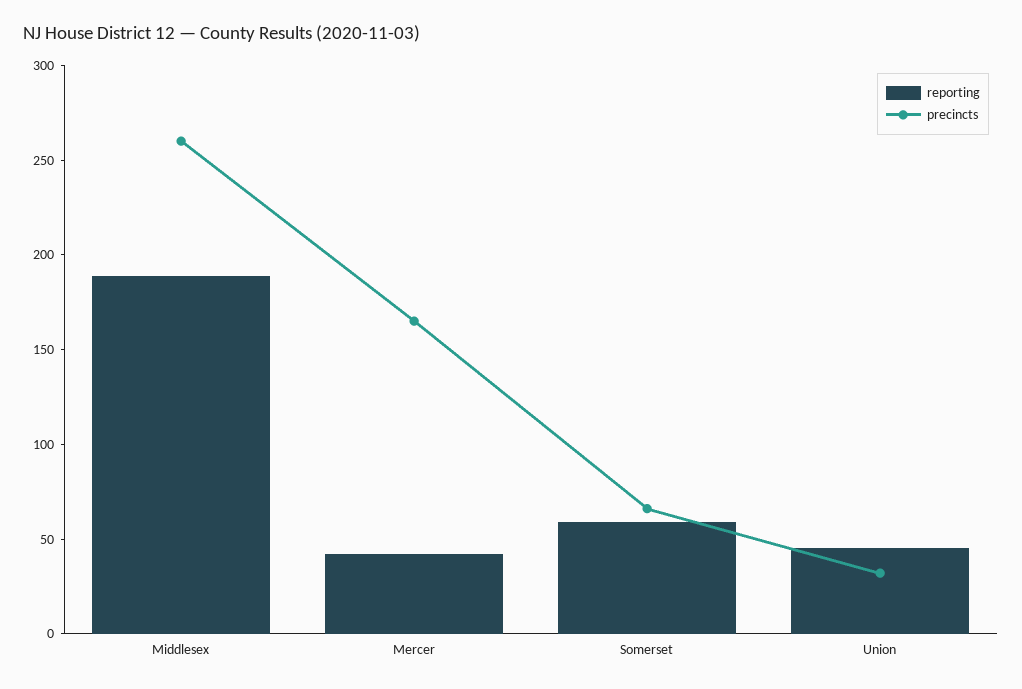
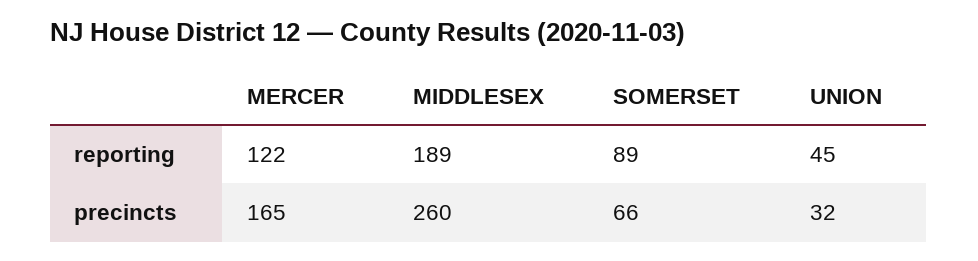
  {
    "reporting": {
      "Middlesex": 189,
-     "Mercer": 40,
+     "Mercer": 122,
-     "Somerset": 60,
+     "Somerset": 89,
      "Union": 45
    },
    "precincts": {
      "Middlesex": 260,
      "Mercer": 165,
      "Somerset": 66,
      "Union": 32
    }
  }

